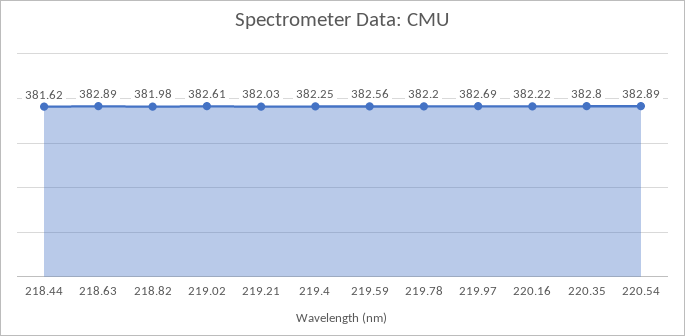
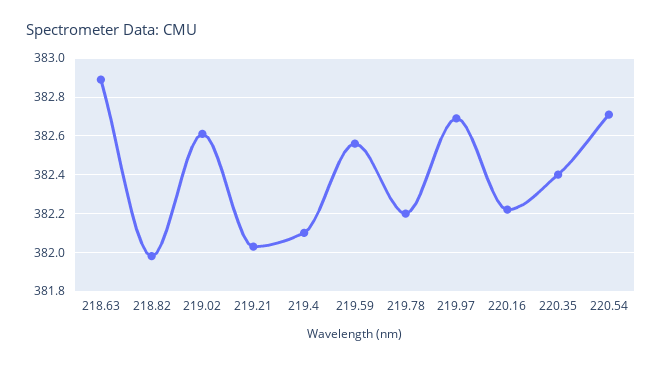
  {
-   "218.44": 381.62,
    "218.63": 382.89,
    "218.82": 381.98,
    "219.02": 382.61,
    "219.21": 382.03,
-   "219.4": 382.25,
+   "219.4": 382.1,
    "219.59": 382.56,
    "219.78": 382.2,
    "219.97": 382.69,
    "220.16": 382.22,
-   "220.35": 382.8,
+   "220.35": 382.4,
-   "220.54": 382.89
+   "220.54": 382.7
  }

